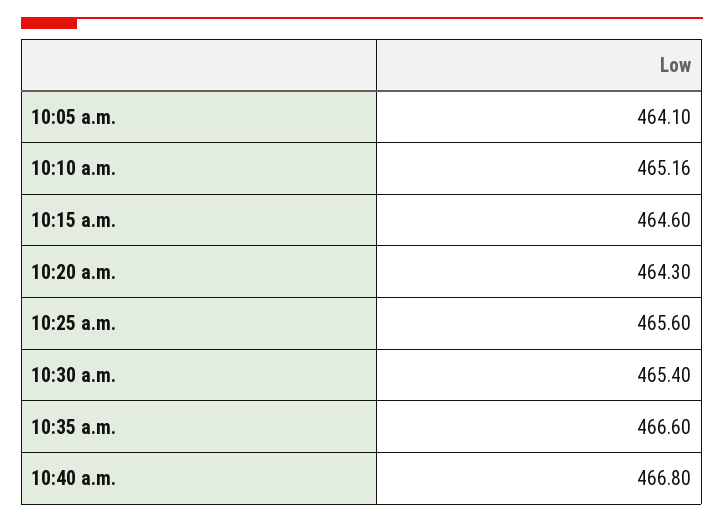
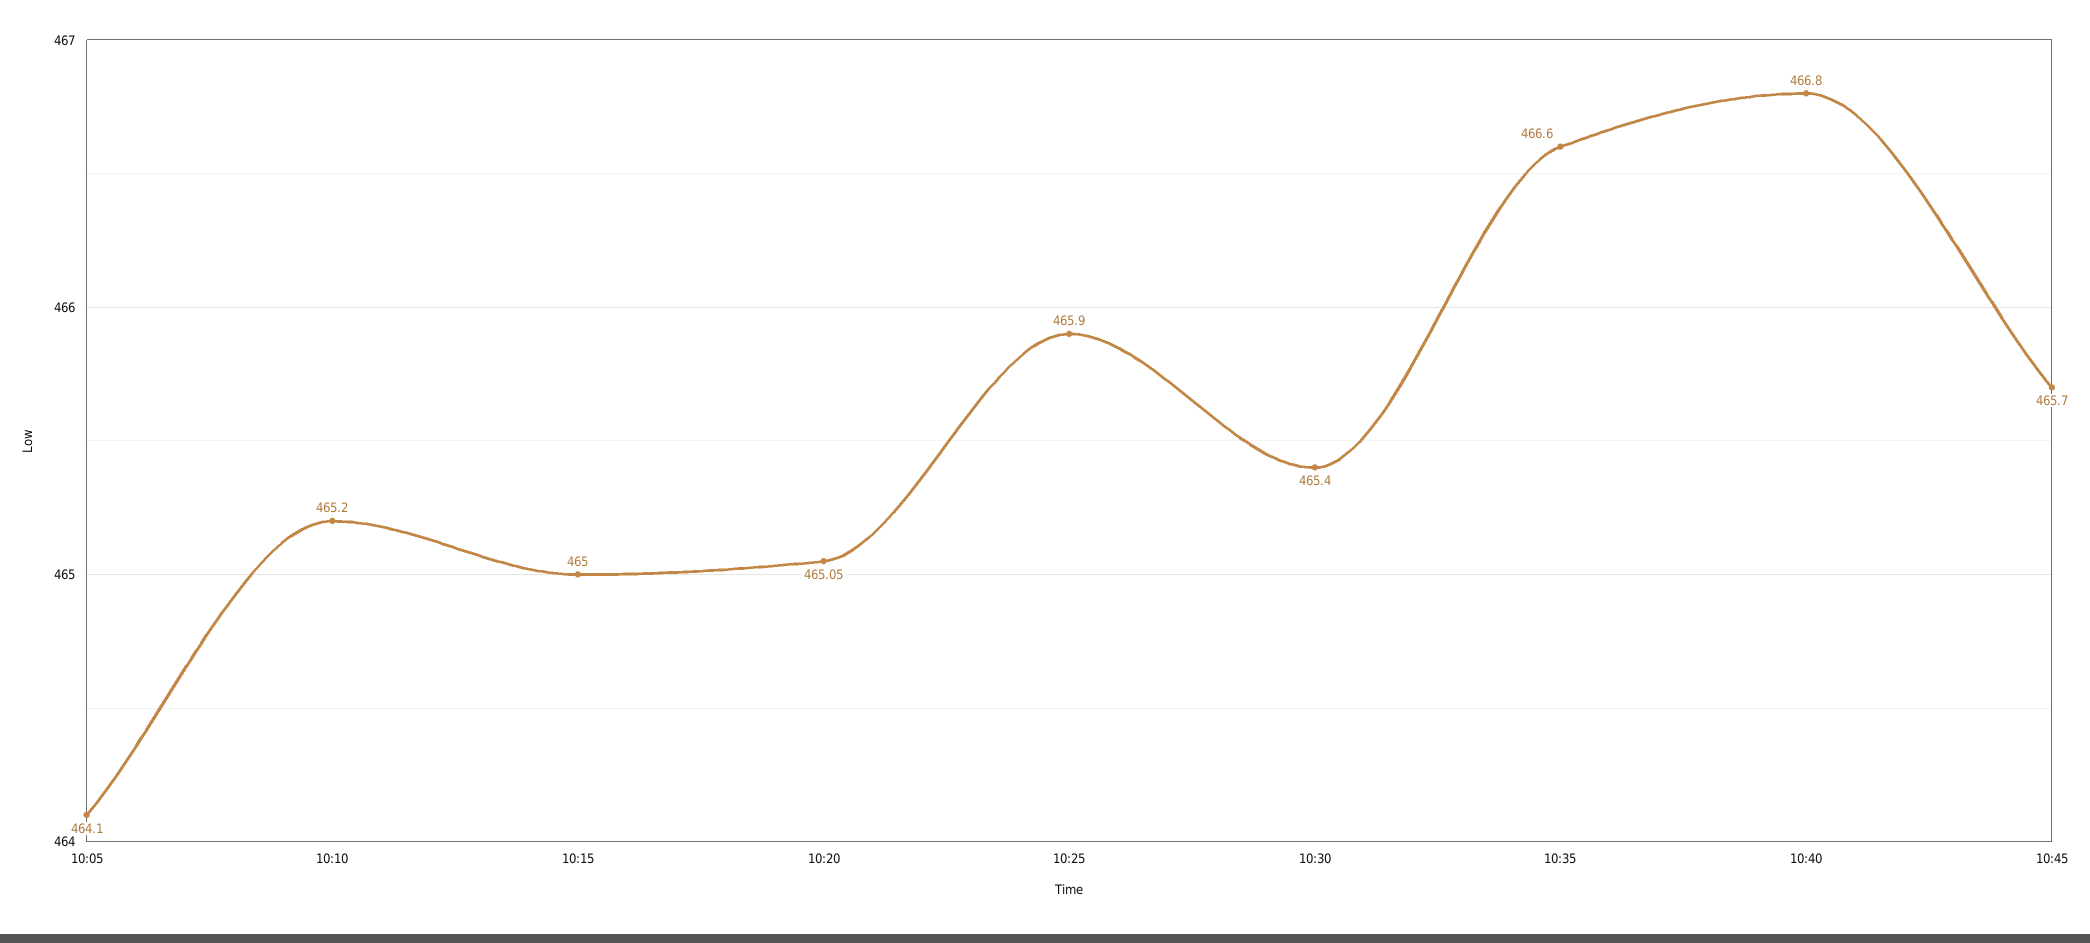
  {
    "10:05 a.m.": 464.1,
-   "10:10 a.m.": 465.16,
+   "10:10 a.m.": 465.2,
-   "10:15 a.m.": 464.6,
+   "10:15 a.m.": 465,
-   "10:20 a.m.": 464.3,
+   "10:20 a.m.": 465.05,
-   "10:25 a.m.": 465.6,
+   "10:25 a.m.": 465.9,
    "10:30 a.m.": 465.4,
    "10:35 a.m.": 466.6,
-   "10:40 a.m.": 466.8
+   "10:40 a.m.": 466.8,
+   "10:45": 465.7
  }

